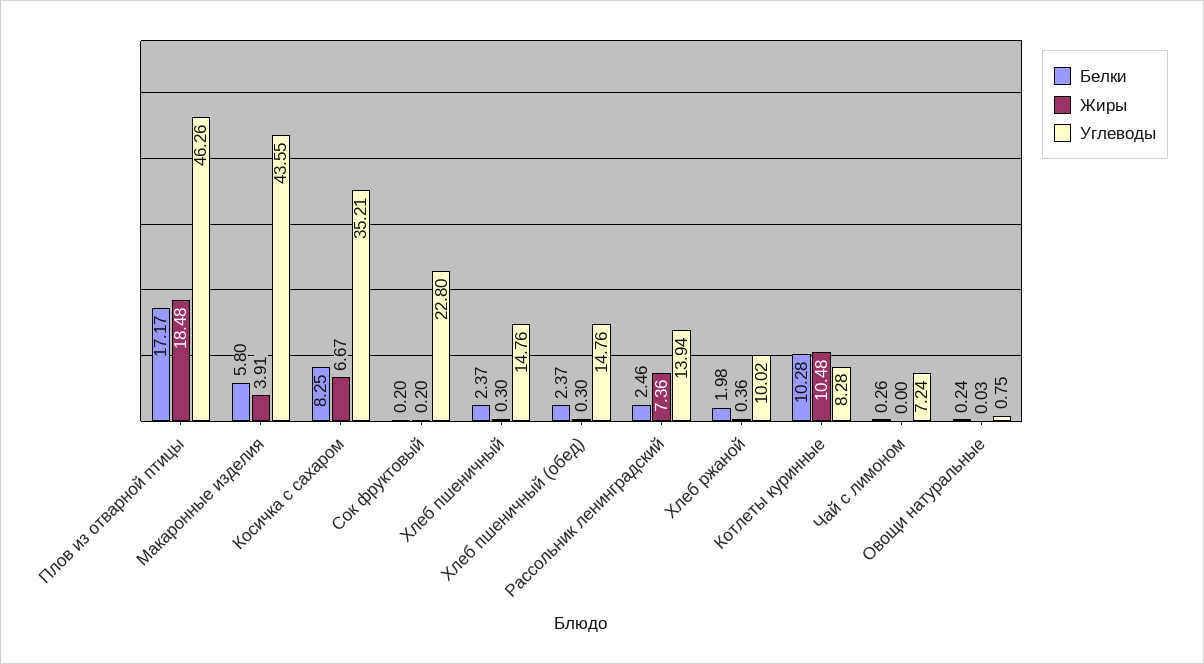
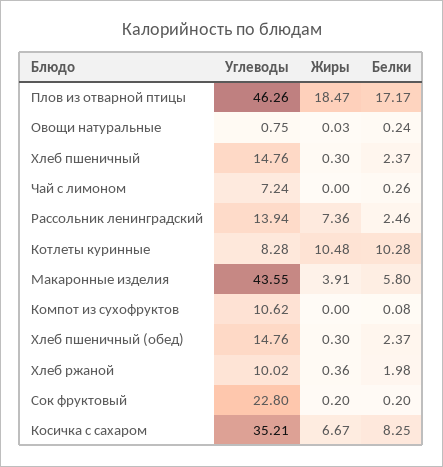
  {
    "Белки": {
      "Плов из отварной птицы": 17.17,
      "Макаронные изделия": 5.8,
      "Косичка с сахаром": 8.25,
      "Сок фруктовый": 0.2,
      "Хлеб пшеничный": 2.37,
      "Хлеб пшеничный (обед)": 2.37,
      "Рассольник ленинградский": 2.46,
      "Хлеб ржаной": 1.98,
      "Котлеты куринные": 10.28,
      "Чай с лимоном": 0.26,
-     "Овощи натуральные": 0.24
+     "Овощи натуральные": 0.24,
+     "Компот из сухофруктов": 0.08
    },
    "Жиры": {
-     "Плов из отварной птицы": 18.48,
+     "Плов из отварной птицы": 18.47,
      "Макаронные изделия": 3.91,
      "Косичка с сахаром": 6.67,
      "Сок фруктовый": 0.2,
      "Хлеб пшеничный": 0.3,
      "Хлеб пшеничный (обед)": 0.3,
      "Рассольник ленинградский": 7.36,
      "Хлеб ржаной": 0.36,
      "Котлеты куринные": 10.48,
      "Чай с лимоном": 0,
-     "Овощи натуральные": 0.03
+     "Овощи натуральные": 0.03,
+     "Компот из сухофруктов": 0
    },
    "Углеводы": {
      "Плов из отварной птицы": 46.26,
      "Макаронные изделия": 43.55,
      "Косичка с сахаром": 35.21,
      "Сок фруктовый": 22.8,
      "Хлеб пшеничный": 14.76,
      "Хлеб пшеничный (обед)": 14.76,
      "Рассольник ленинградский": 13.94,
      "Хлеб ржаной": 10.02,
      "Котлеты куринные": 8.28,
      "Чай с лимоном": 7.24,
-     "Овощи натуральные": 0.75
+     "Овощи натуральные": 0.75,
+     "Компот из сухофруктов": 10.62
    }
  }

